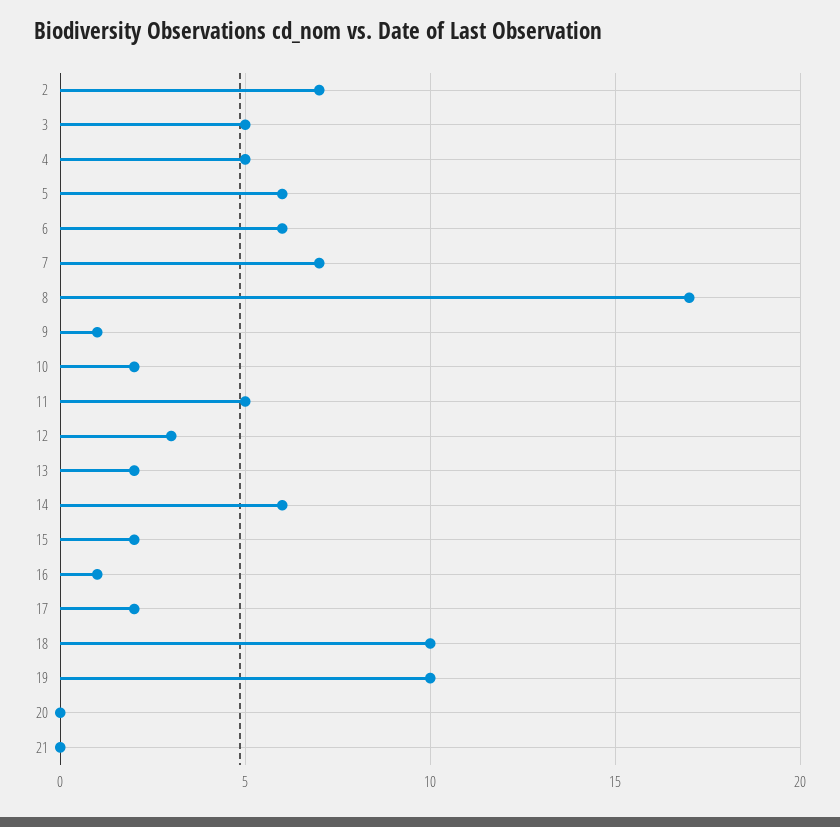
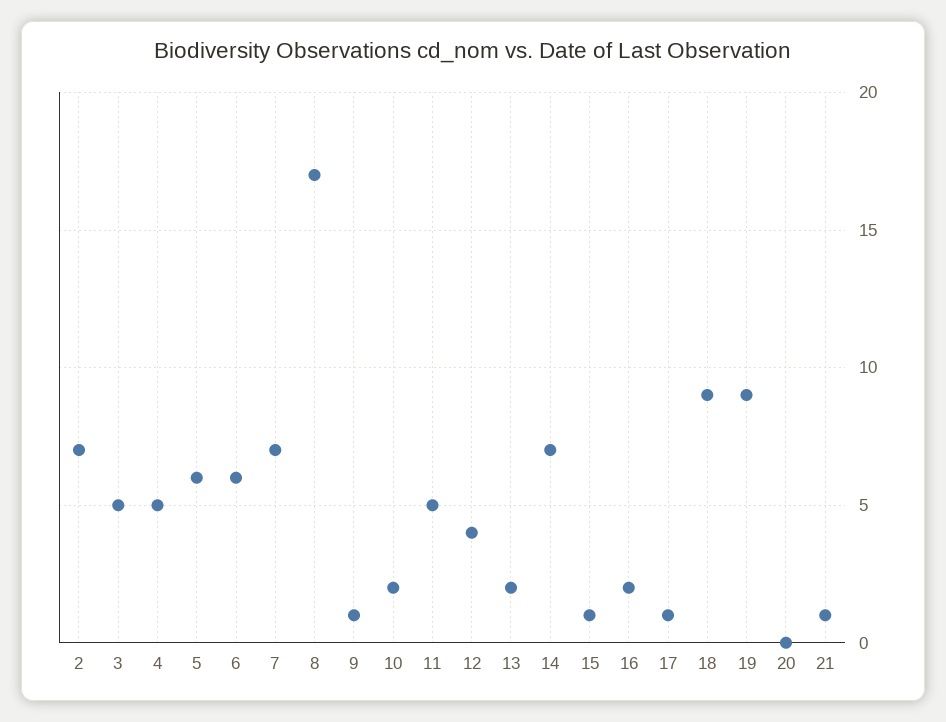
  {
    "2": 7,
    "3": 5,
    "4": 5,
    "5": 6,
    "6": 6,
    "7": 7,
    "8": 17,
    "9": 1,
    "10": 2,
    "11": 5,
-   "12": 3,
+   "12": 4,
    "13": 2,
-   "14": 6,
+   "14": 7,
-   "15": 2,
+   "15": 1,
-   "16": 1,
+   "16": 2,
-   "17": 2,
+   "17": 1,
-   "18": 10,
+   "18": 9,
-   "19": 10,
+   "19": 9,
    "20": 0,
-   "21": 0
+   "21": 1
  }

